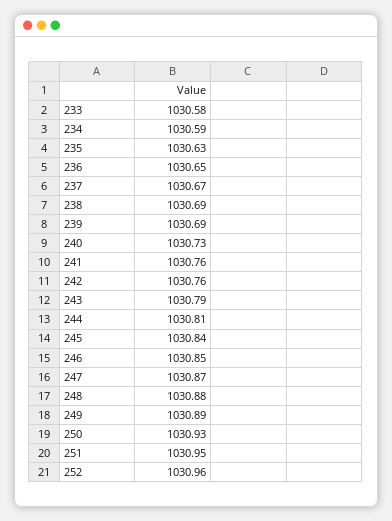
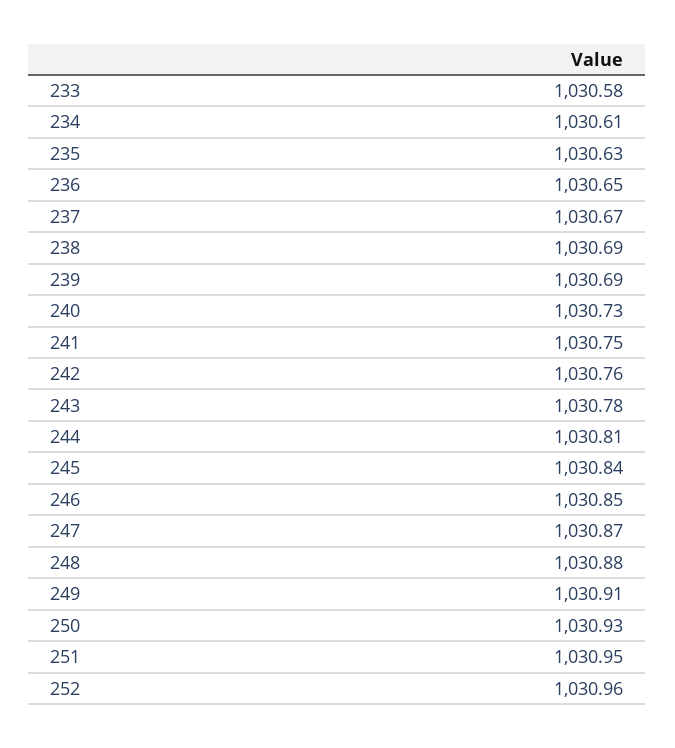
  {
    "233": 1030.58,
-   "234": 1030.59,
+   "234": 1030.61,
    "235": 1030.63,
    "236": 1030.65,
    "237": 1030.67,
    "238": 1030.69,
    "239": 1030.69,
    "240": 1030.73,
-   "241": 1030.76,
+   "241": 1030.75,
    "242": 1030.76,
-   "243": 1030.79,
+   "243": 1030.78,
    "244": 1030.81,
    "245": 1030.84,
    "246": 1030.85,
    "247": 1030.87,
    "248": 1030.88,
-   "249": 1030.89,
+   "249": 1030.91,
    "250": 1030.93,
    "251": 1030.95,
    "252": 1030.96
  }

